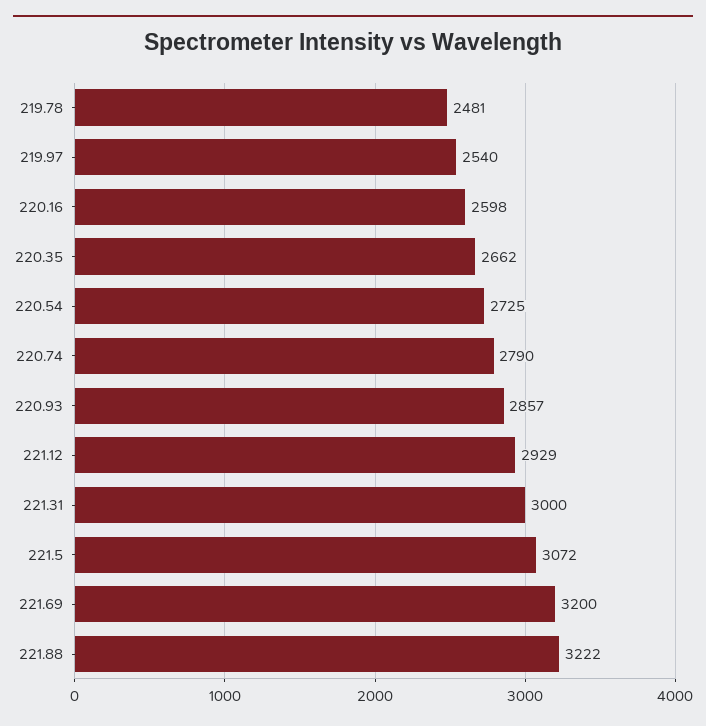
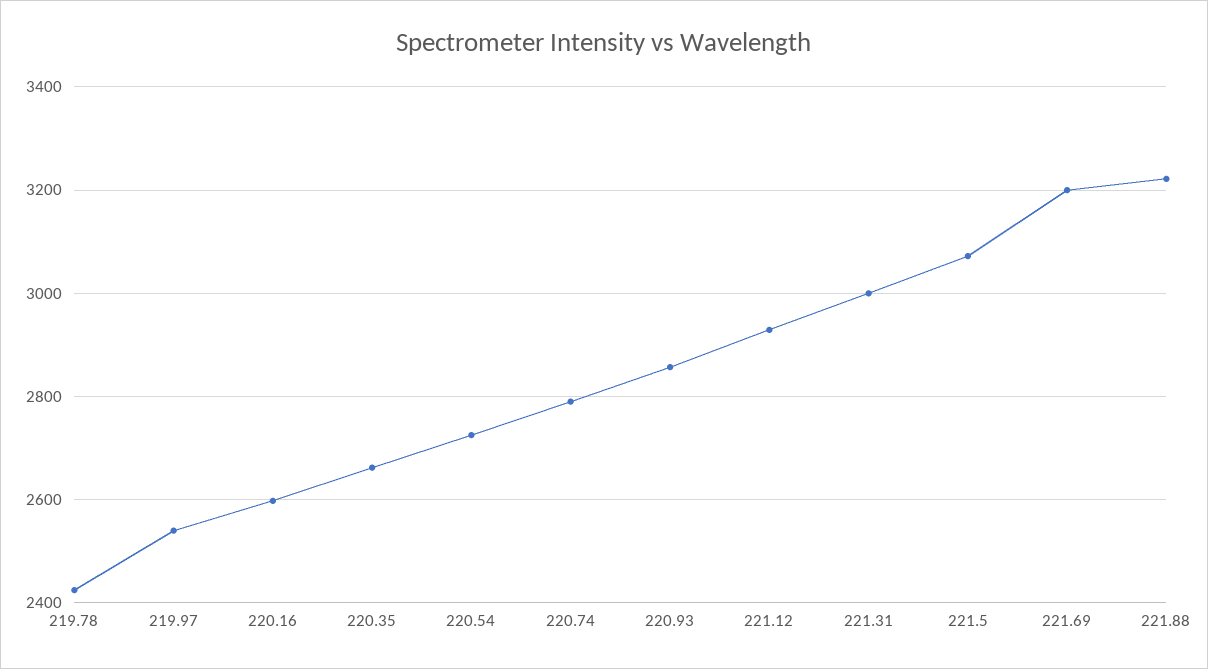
  {
-   "219.78": 2481,
+   "219.78": 2420,
    "219.97": 2540,
    "220.16": 2598,
    "220.35": 2662,
    "220.54": 2725,
    "220.74": 2790,
    "220.93": 2857,
    "221.12": 2929,
    "221.31": 3000,
    "221.5": 3072,
    "221.69": 3200,
    "221.88": 3222
  }

